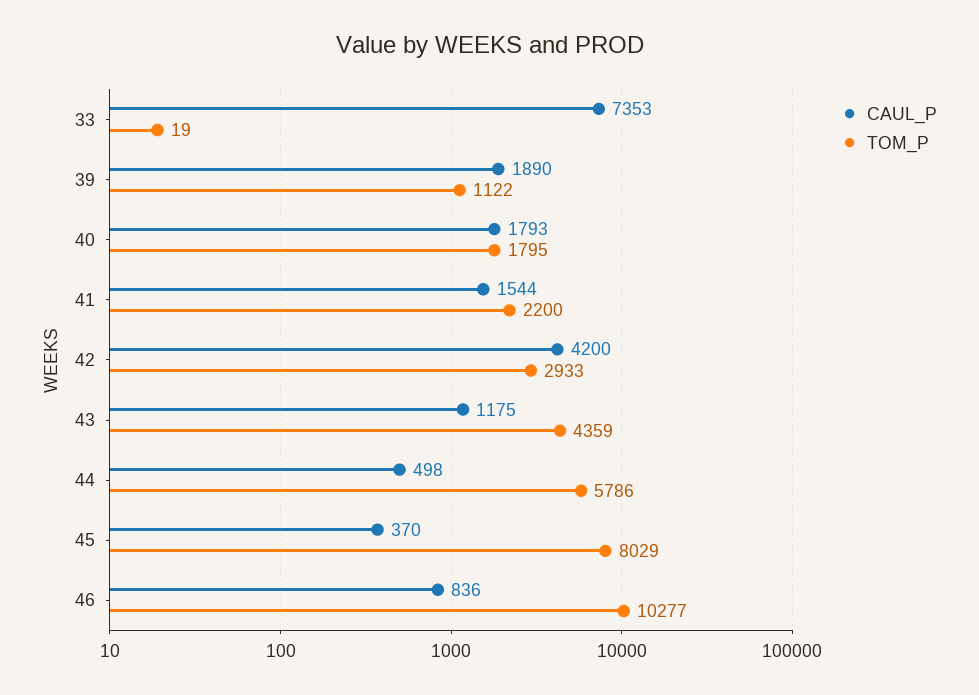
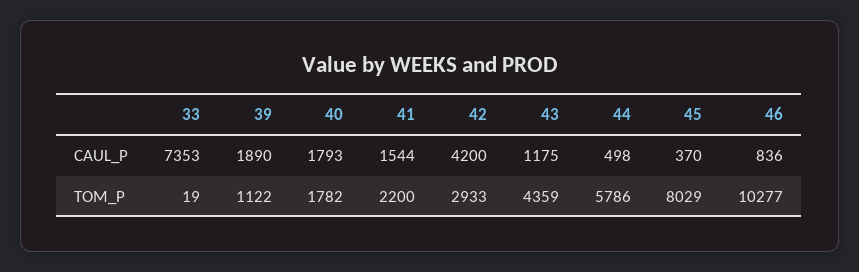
  {
    "CAUL_P": {
      "33": 7353,
      "39": 1890,
      "40": 1793,
      "41": 1544,
      "42": 4200,
      "43": 1175,
      "44": 498,
      "45": 370,
      "46": 836
    },
    "TOM_P": {
      "33": 19,
      "39": 1122,
-     "40": 1795,
+     "40": 1782,
      "41": 2200,
      "42": 2933,
      "43": 4359,
      "44": 5786,
      "45": 8029,
      "46": 10277
    }
  }

